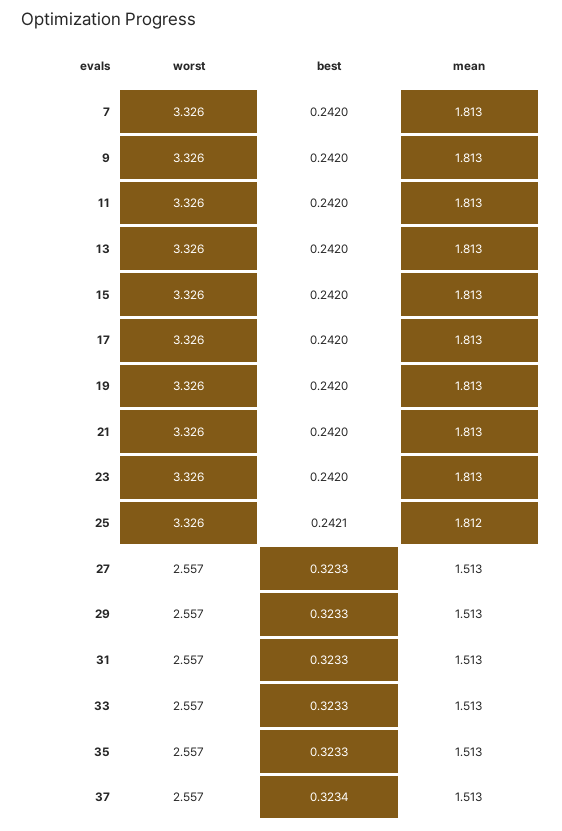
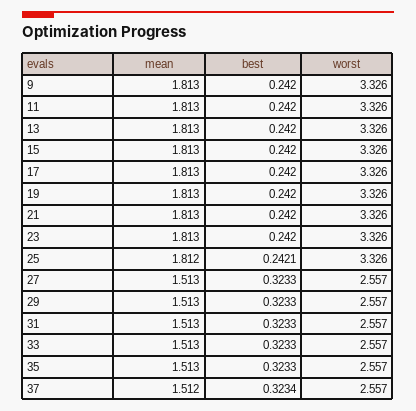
  {
    "worst": {
-     "7": 3.326,
      "9": 3.326,
      "11": 3.326,
      "13": 3.326,
      "15": 3.326,
      "17": 3.326,
      "19": 3.326,
      "21": 3.326,
      "23": 3.326,
      "25": 3.326,
      "27": 2.557,
      "29": 2.557,
      "31": 2.557,
      "33": 2.557,
      "35": 2.557,
      "37": 2.557
    },
    "best": {
-     "7": 0.242,
      "9": 0.242,
      "11": 0.242,
      "13": 0.242,
      "15": 0.242,
      "17": 0.242,
      "19": 0.242,
      "21": 0.242,
      "23": 0.242,
      "25": 0.2421,
      "27": 0.3233,
      "29": 0.3233,
      "31": 0.3233,
      "33": 0.3233,
      "35": 0.3233,
      "37": 0.3234
    },
    "mean": {
-     "7": 1.813,
      "9": 1.813,
      "11": 1.813,
      "13": 1.813,
      "15": 1.813,
      "17": 1.813,
      "19": 1.813,
      "21": 1.813,
      "23": 1.813,
      "25": 1.812,
      "27": 1.513,
      "29": 1.513,
      "31": 1.513,
      "33": 1.513,
      "35": 1.513,
-     "37": 1.513
+     "37": 1.512
    }
  }

